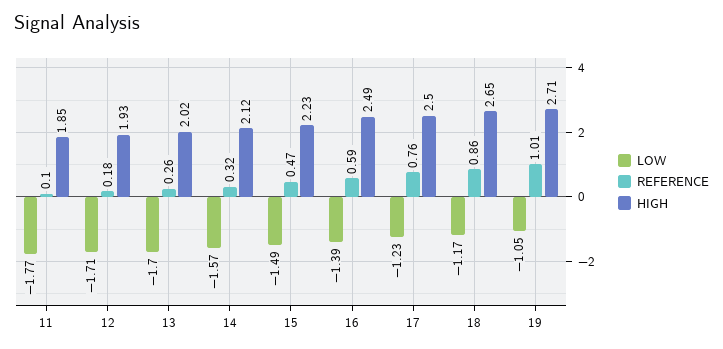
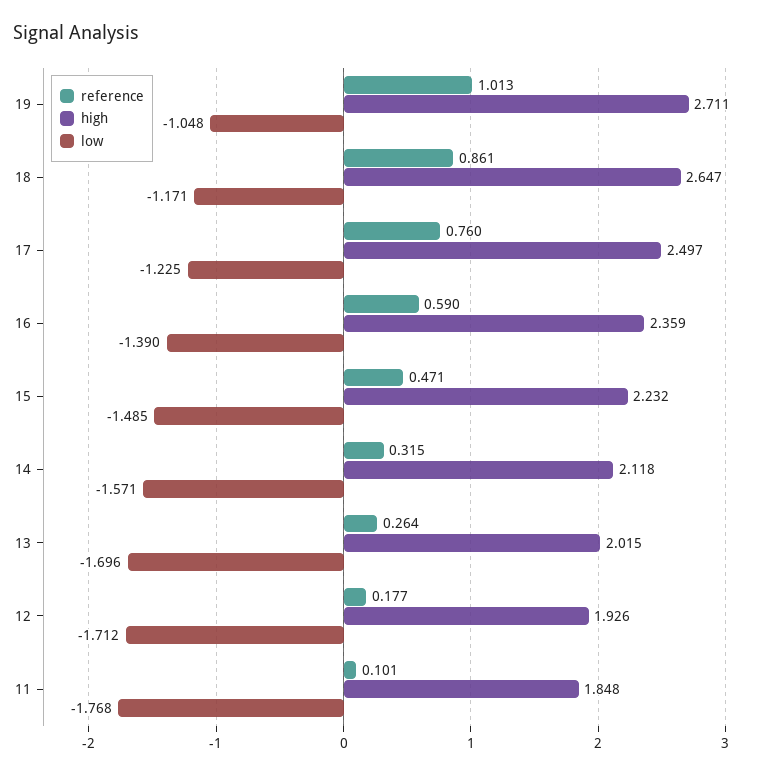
  {
    "LOW": {
      "11": -1.768,
      "12": -1.712,
      "13": -1.696,
      "14": -1.571,
      "15": -1.485,
      "16": -1.39,
      "17": -1.225,
      "18": -1.171,
      "19": -1.048
    },
    "REFERENCE": {
      "11": 0.101,
      "12": 0.177,
      "13": 0.264,
      "14": 0.315,
      "15": 0.471,
      "16": 0.59,
      "17": 0.76,
      "18": 0.861,
      "19": 1.013
    },
    "HIGH": {
      "11": 1.848,
      "12": 1.926,
      "13": 2.015,
      "14": 2.118,
      "15": 2.232,
-     "16": 2.49,
+     "16": 2.359,
      "17": 2.497,
      "18": 2.647,
      "19": 2.711
    }
  }

